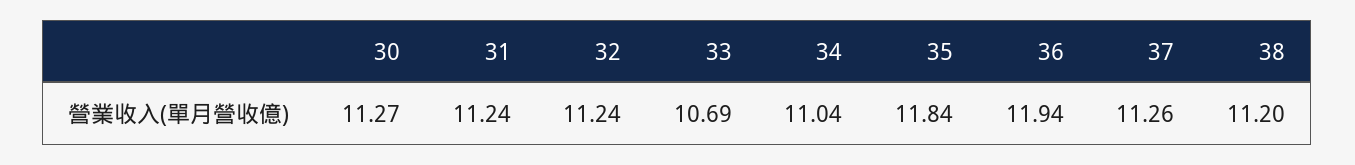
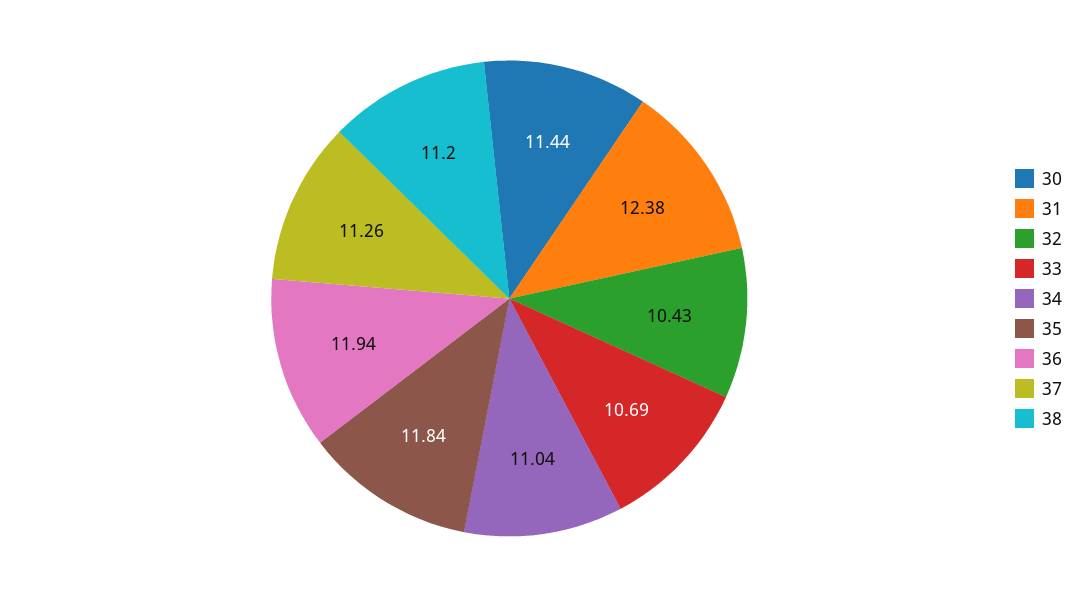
  {
-   "30": 11.27,
+   "30": 11.44,
-   "31": 11.24,
+   "31": 12.38,
-   "32": 11.24,
+   "32": 10.43,
    "33": 10.69,
    "34": 11.04,
    "35": 11.84,
    "36": 11.94,
    "37": 11.26,
    "38": 11.2
  }

